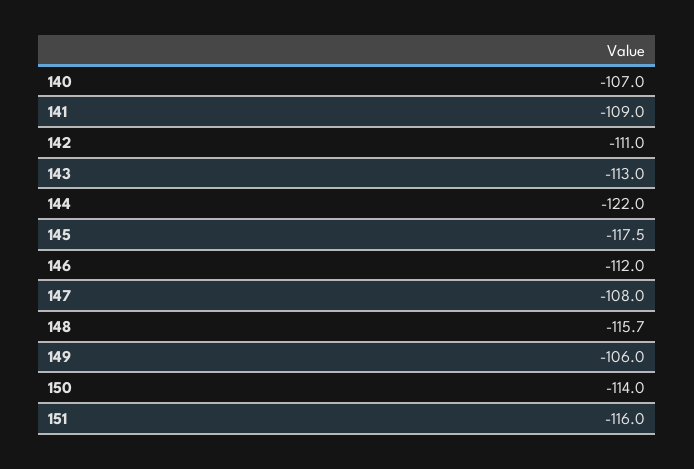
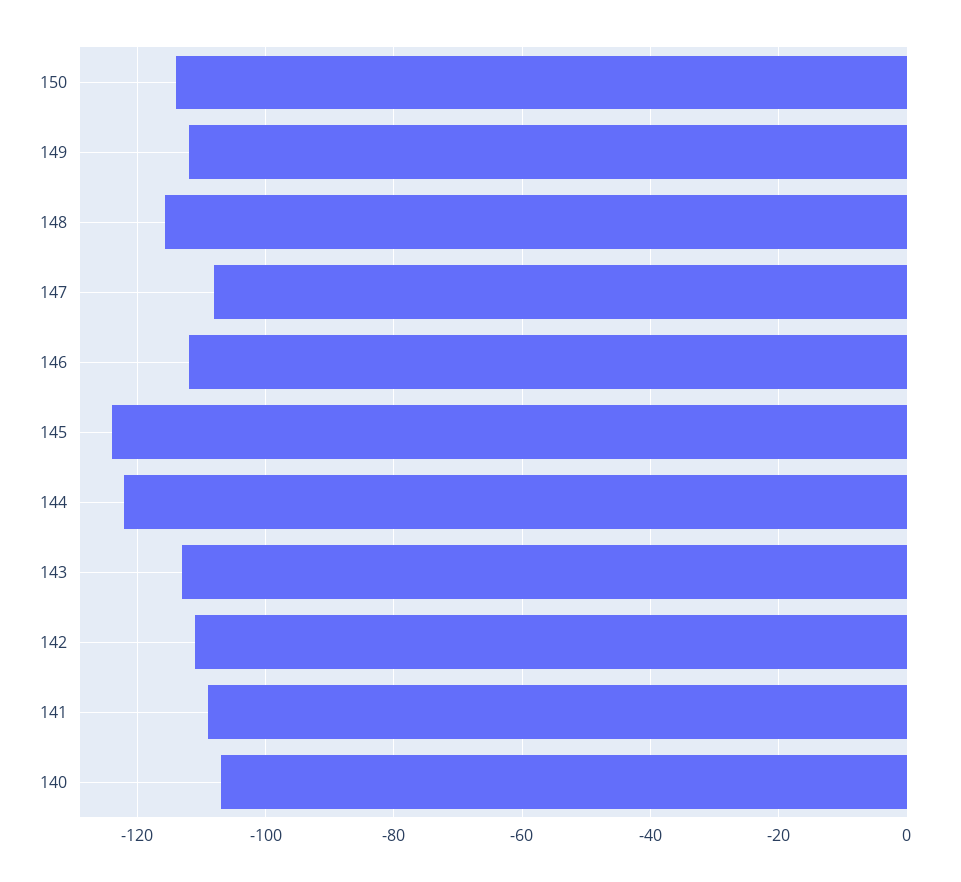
  {
    "140": -107,
    "141": -109,
    "142": -111,
    "143": -113,
    "144": -122,
-   "145": -117.5,
+   "145": -124,
    "146": -112,
    "147": -108,
    "148": -115.7,
-   "149": -106,
+   "149": -112,
-   "150": -114,
+   "150": -114
-   "151": -116
  }

